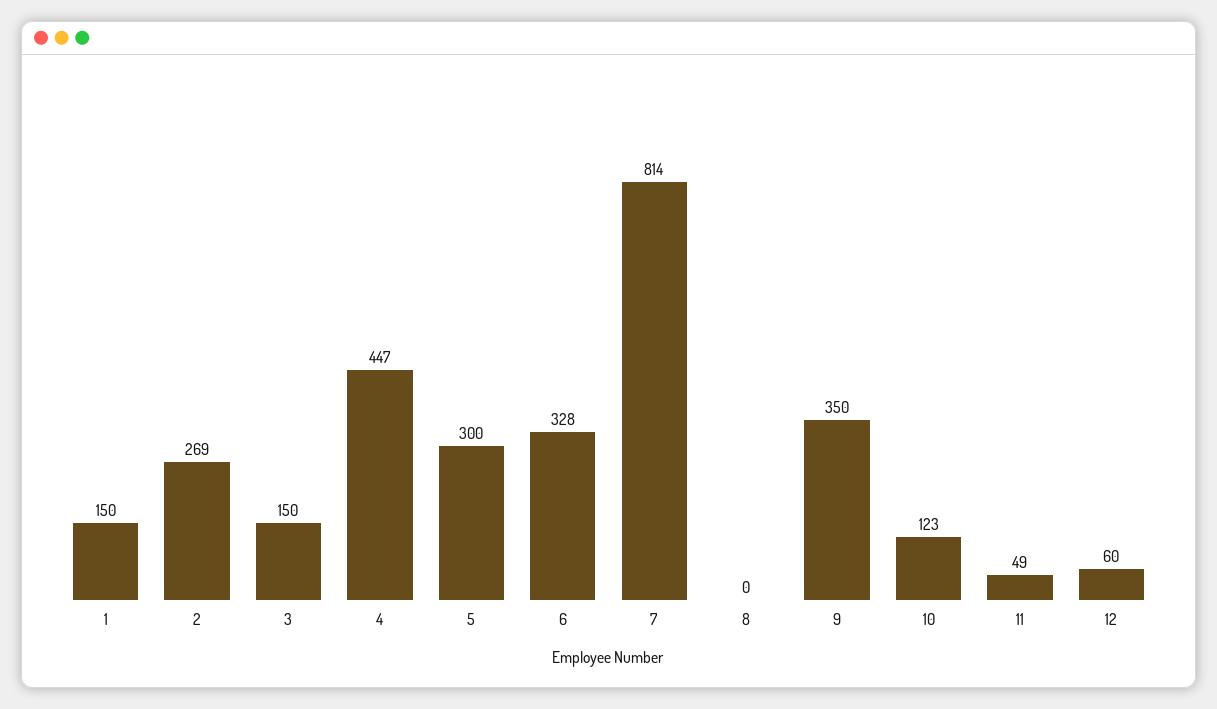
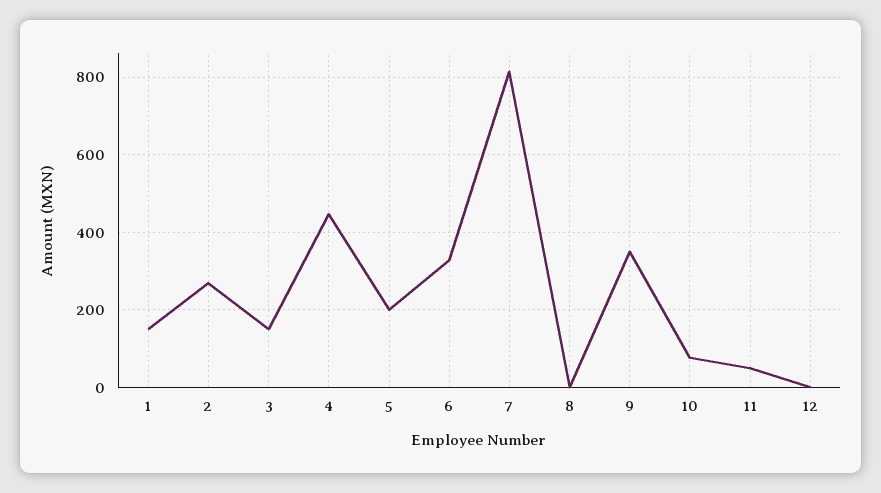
  {
    "1": 150,
    "2": 269,
    "3": 150,
    "4": 447,
-   "5": 300,
+   "5": 200,
    "6": 328,
    "7": 814,
    "8": 0,
    "9": 350,
-   "10": 123,
+   "10": 80,
    "11": 49,
-   "12": 60
+   "12": 0
  }

